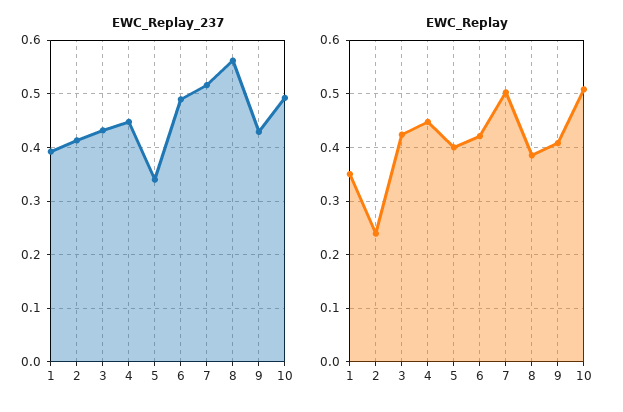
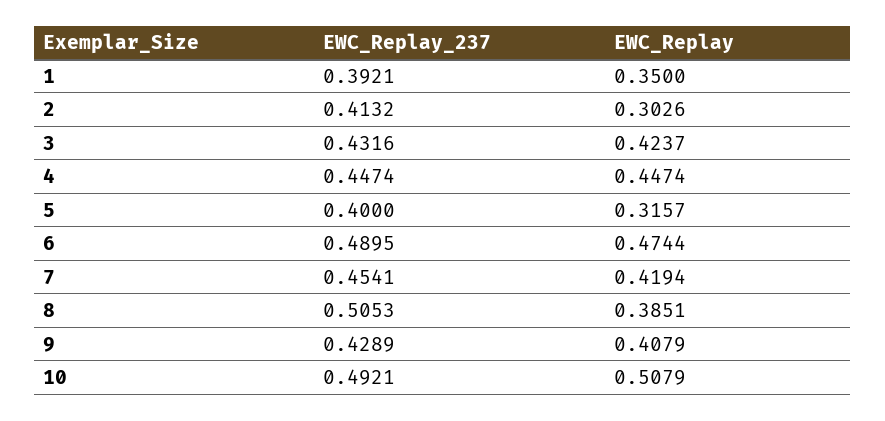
  {
    "EWC_Replay_237": {
      "1": 0.3921,
      "2": 0.4132,
      "3": 0.4316,
      "4": 0.4474,
-     "5": 0.34,
+     "5": 0.4,
      "6": 0.4895,
-     "7": 0.52,
+     "7": 0.4541,
-     "8": 0.56,
+     "8": 0.5053,
      "9": 0.4289,
      "10": 0.4921
    },
    "EWC_Replay": {
      "1": 0.35,
-     "2": 0.24,
+     "2": 0.3026,
      "3": 0.4237,
      "4": 0.4474,
-     "5": 0.4,
+     "5": 0.3157,
-     "6": 0.42,
+     "6": 0.4744,
-     "7": 0.5,
+     "7": 0.4194,
      "8": 0.3851,
      "9": 0.4079,
      "10": 0.5079
    }
  }

